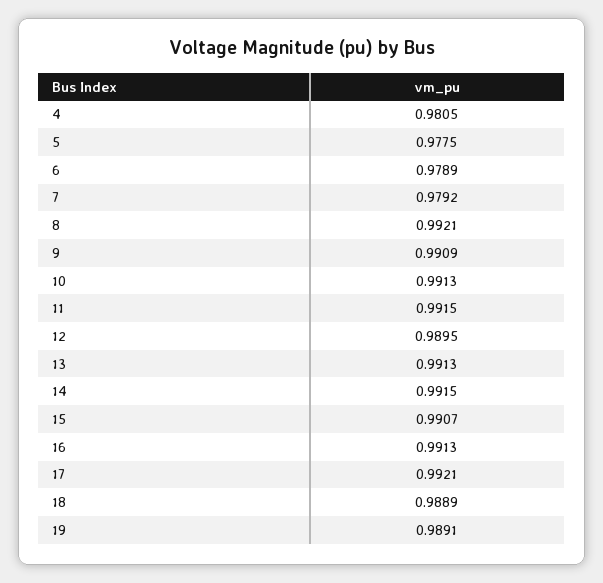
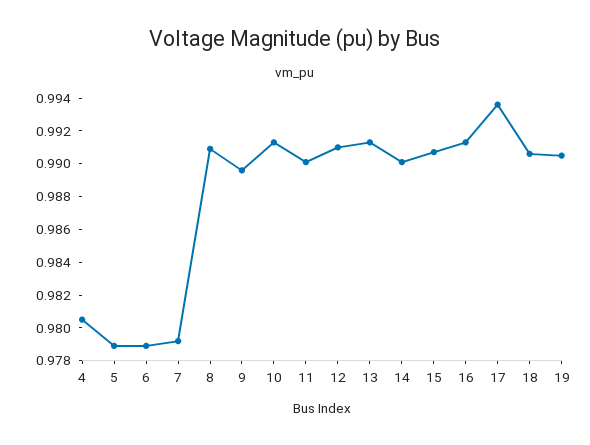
  {
    "4": 0.9805,
-   "5": 0.9775,
+   "5": 0.979,
    "6": 0.9789,
    "7": 0.9792,
-   "8": 0.9921,
+   "8": 0.991,
-   "9": 0.9909,
+   "9": 0.9895,
    "10": 0.9913,
-   "11": 0.9915,
+   "11": 0.99,
-   "12": 0.9895,
+   "12": 0.991,
    "13": 0.9913,
-   "14": 0.9915,
+   "14": 0.99,
    "15": 0.9907,
    "16": 0.9913,
-   "17": 0.9921,
+   "17": 0.9935,
-   "18": 0.9889,
+   "18": 0.9905,
-   "19": 0.9891
+   "19": 0.9905
  }

